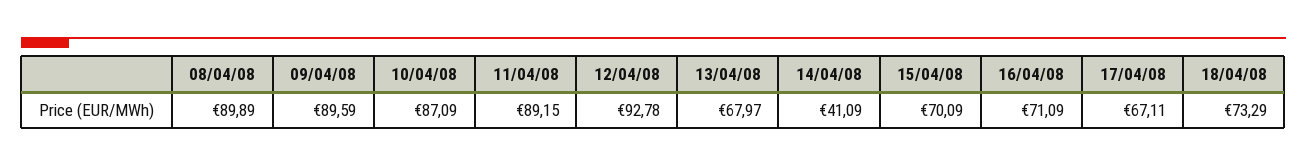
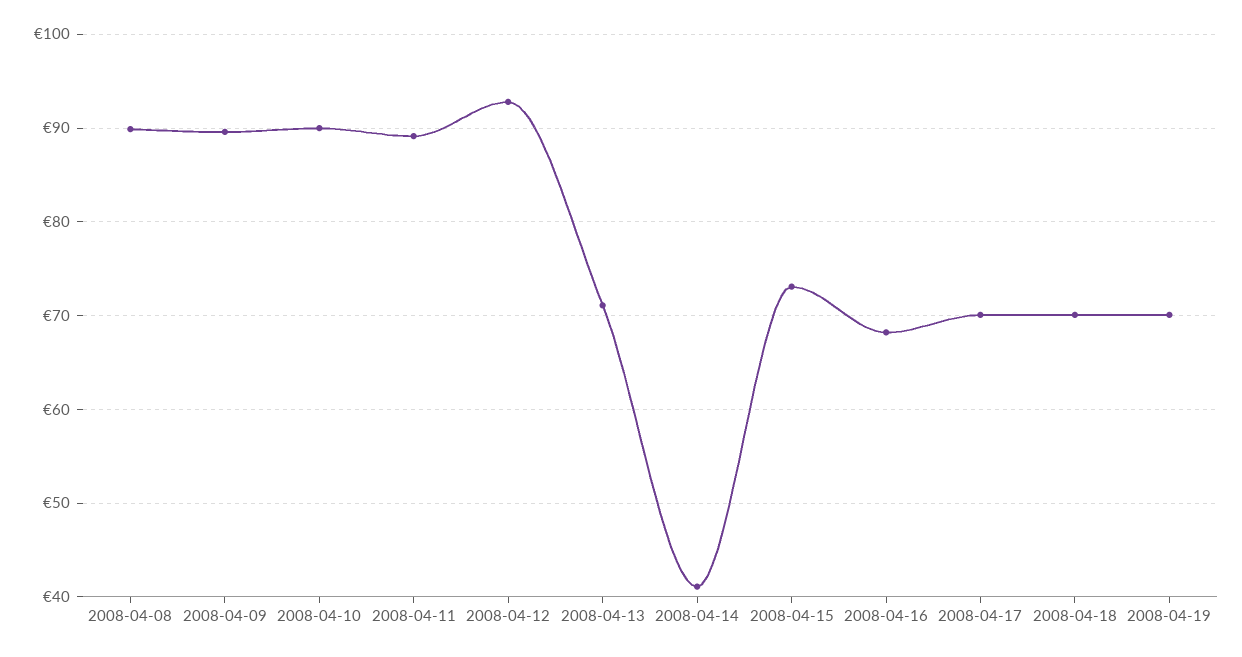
  {
    "08/04/08": 89.89,
    "09/04/08": 89.59,
-   "10/04/08": 87.09,
+   "10/04/08": 90,
    "11/04/08": 89.15,
    "12/04/08": 92.78,
-   "13/04/08": 67.97,
+   "13/04/08": 71,
    "14/04/08": 41.09,
-   "15/04/08": 70.09,
+   "15/04/08": 73,
-   "16/04/08": 71.09,
+   "16/04/08": 68,
-   "17/04/08": 67.11,
+   "17/04/08": 70,
-   "18/04/08": 73.29
+   "18/04/08": 70,
+   "2008-04-19": 70
  }

